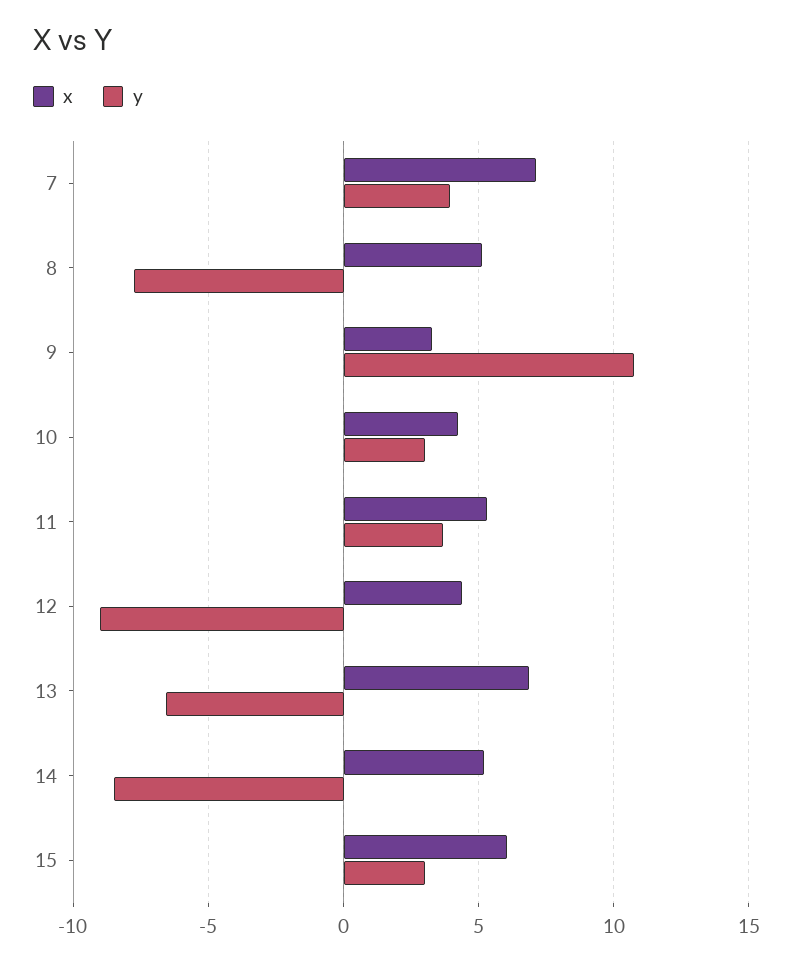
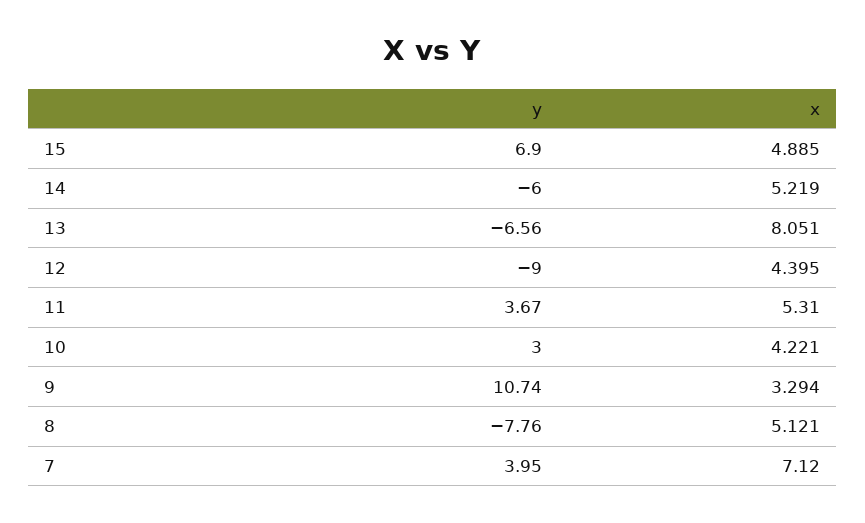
  {
    "x": {
      "7": 7.12,
      "8": 5.121,
      "9": 3.294,
      "10": 4.221,
      "11": 5.31,
      "12": 4.395,
-     "13": 7,
+     "13": 8.051,
      "14": 5.219,
-     "15": 6
+     "15": 4.885
    },
    "y": {
      "7": 3.95,
      "8": -7.76,
      "9": 10.74,
      "10": 3,
      "11": 3.67,
      "12": -9,
      "13": -6.56,
-     "14": -8.5,
+     "14": -6,
-     "15": 3
+     "15": 6.9
    }
  }

